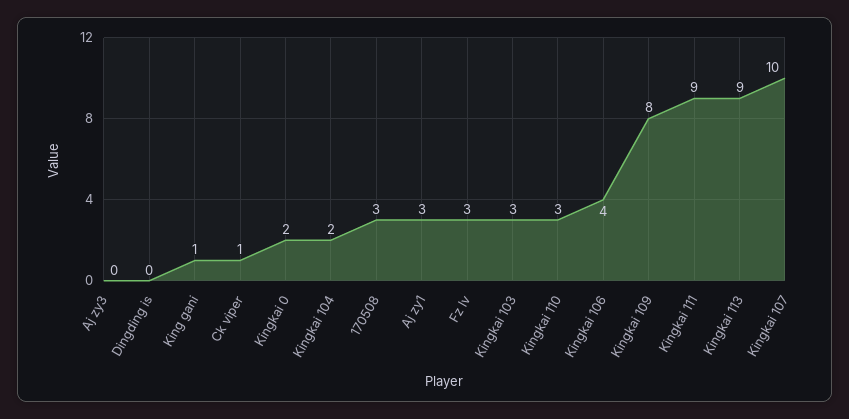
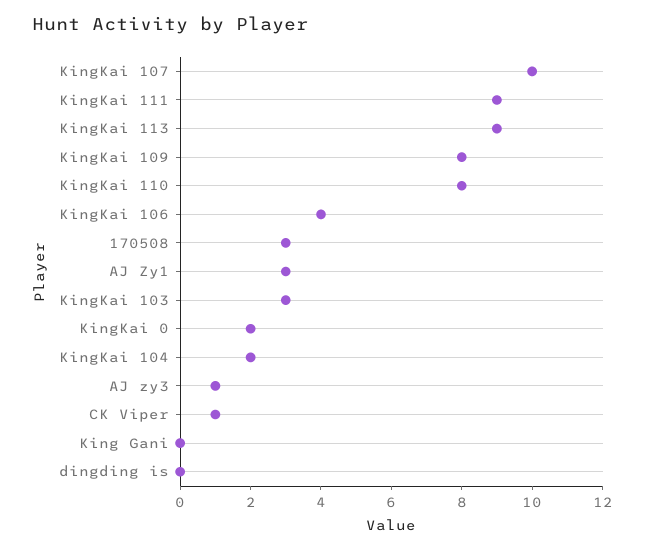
  {
-   "Aj zy3": 0,
+   "Aj zy3": 1,
    "Dingding is": 0,
-   "King gani": 1,
+   "King gani": 0,
    "Ck viper": 1,
    "Kingkai 0": 2,
    "Kingkai 104": 2,
    "170508": 3,
    "Aj zy1": 3,
-   "Fz lv": 3,
    "Kingkai 103": 3,
-   "Kingkai 110": 3,
+   "Kingkai 110": 8,
    "Kingkai 106": 4,
    "Kingkai 109": 8,
    "Kingkai 111": 9,
    "Kingkai 113": 9,
    "Kingkai 107": 10
  }

